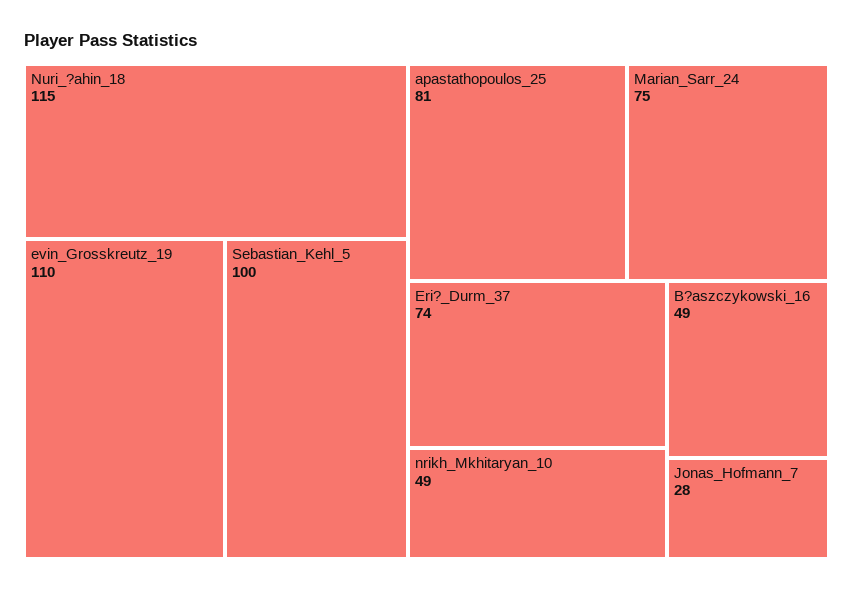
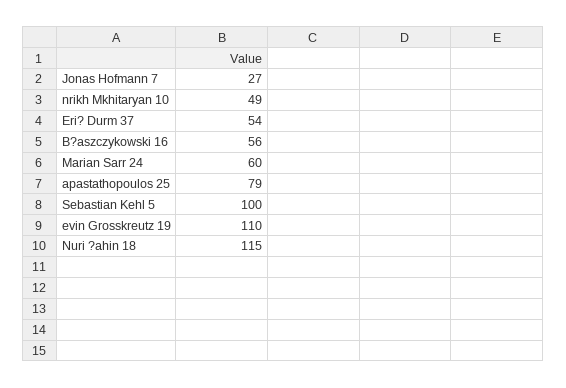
  {
    "Nuri_?ahin_18": 115,
    "evin_Grosskreutz_19": 110,
    "Sebastian_Kehl_5": 100,
-   "apastathopoulos_25": 81,
+   "apastathopoulos_25": 79,
-   "Marian_Sarr_24": 75,
+   "Marian_Sarr_24": 60,
-   "Eri?_Durm_37": 74,
+   "Eri?_Durm_37": 54,
    "nrikh_Mkhitaryan_10": 49,
-   "B?aszczykowski_16": 49,
+   "B?aszczykowski_16": 56,
-   "Jonas_Hofmann_7": 28
+   "Jonas_Hofmann_7": 27
  }

